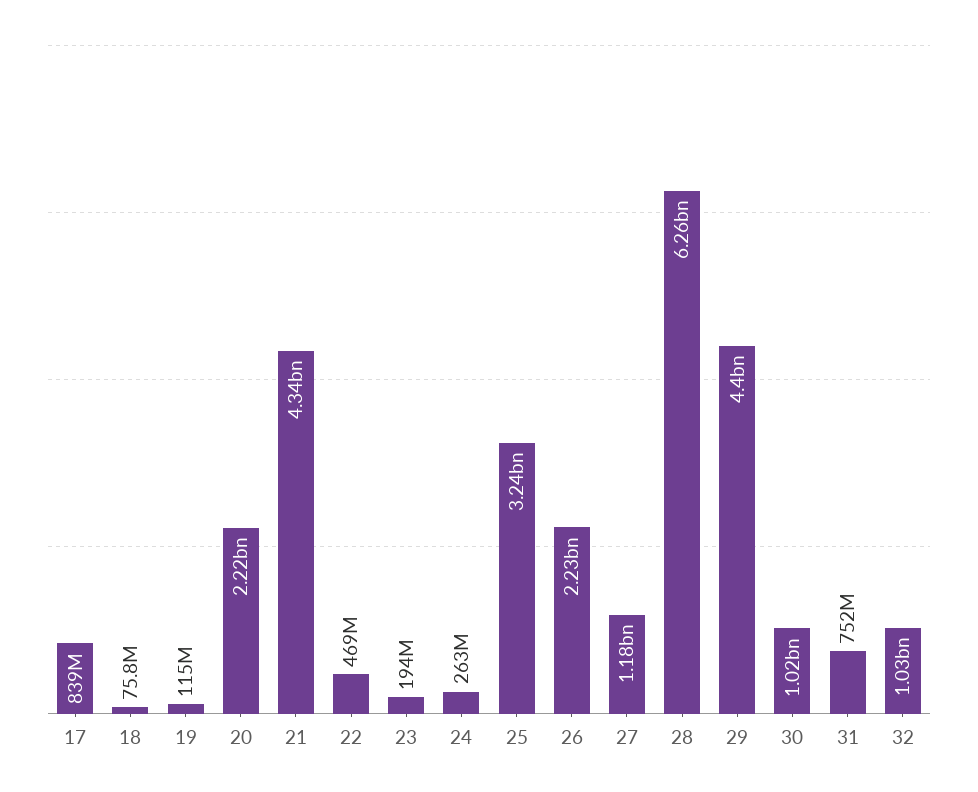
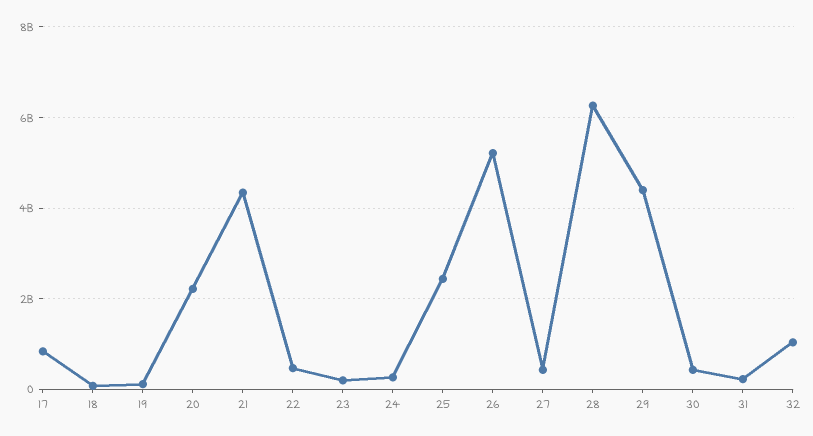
  {
    "17": 839000000,
    "18": 75800000,
    "19": 115000000,
    "20": 2220000000,
    "21": 4340000000,
    "22": 469000000,
    "23": 194000000,
    "24": 263000000,
-   "25": 3240000000,
+   "25": 2400000000,
-   "26": 2230000000,
+   "26": 5200000000,
-   "27": 1180000000,
+   "27": 400000000,
    "28": 6260000000,
    "29": 4400000000,
-   "30": 1020000000,
+   "30": 400000000,
-   "31": 752000000,
+   "31": 200000000,
    "32": 1030000000
  }

